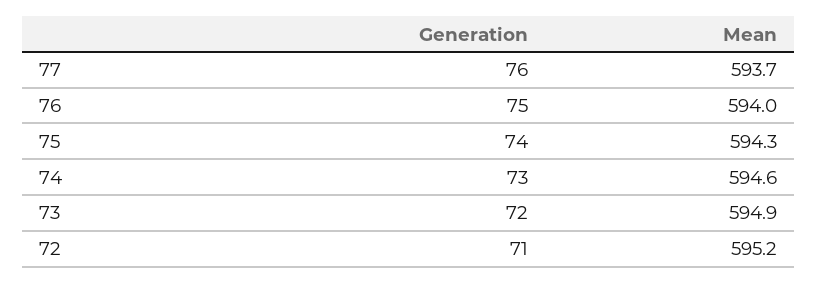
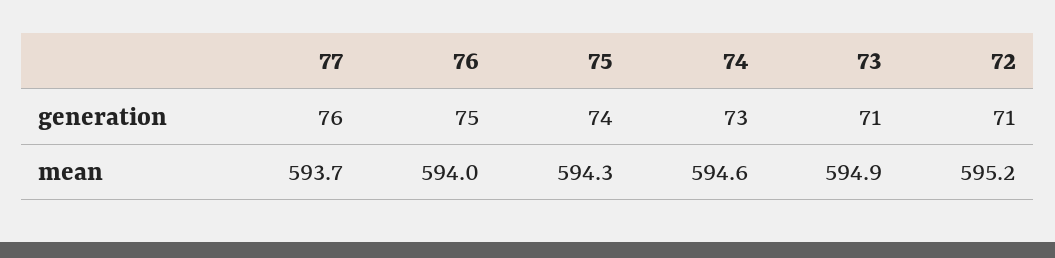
  {
    "Generation": {
      "77": 76,
      "76": 75,
      "75": 74,
      "74": 73,
-     "73": 72,
+     "73": 71,
      "72": 71
    },
    "Mean": {
      "77": 593.7,
      "76": 594,
      "75": 594.3,
      "74": 594.6,
      "73": 594.9,
      "72": 595.2
    }
  }

